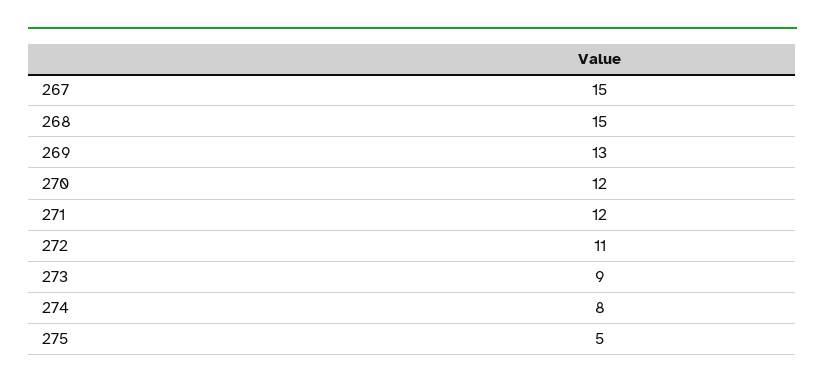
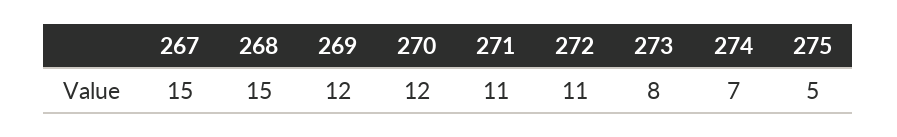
  {
    "267": 15,
    "268": 15,
-   "269": 13,
+   "269": 12,
    "270": 12,
-   "271": 12,
+   "271": 11,
    "272": 11,
-   "273": 9,
+   "273": 8,
-   "274": 8,
+   "274": 7,
    "275": 5
  }

